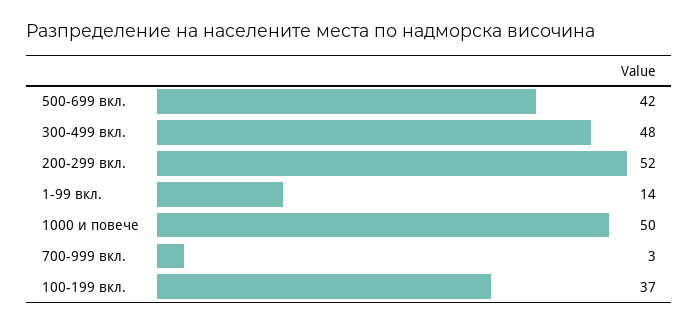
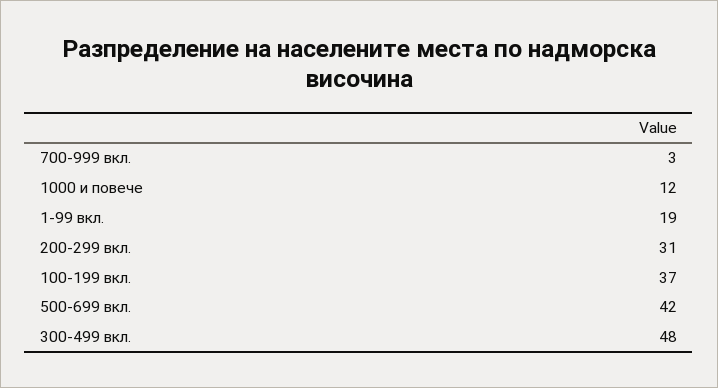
  {
    "500-699 вкл.": 42,
    "300-499 вкл.": 48,
-   "200-299 вкл.": 52,
+   "200-299 вкл.": 31,
-   "1-99 вкл.": 14,
+   "1-99 вкл.": 19,
-   "1000 и повече": 50,
+   "1000 и повече": 12,
    "700-999 вкл.": 3,
    "100-199 вкл.": 37
  }

